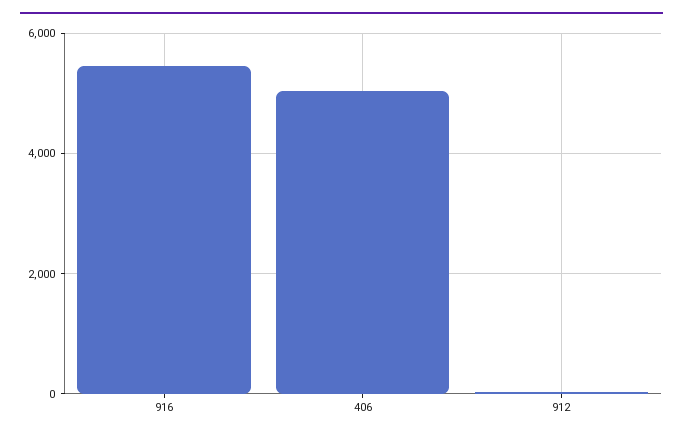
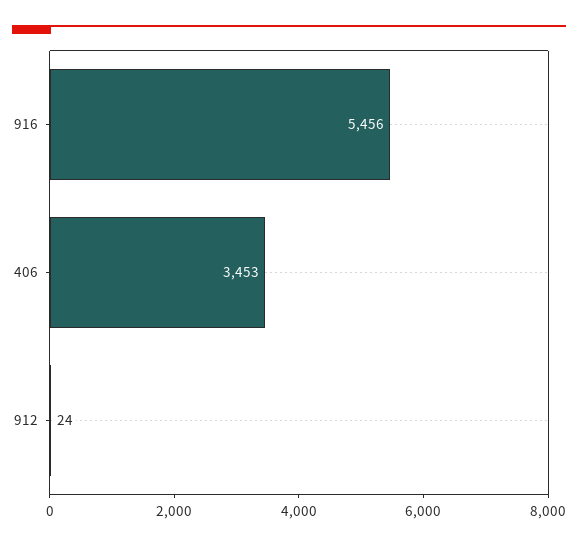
  {
    "916": 5456,
-   "406": 5000,
+   "406": 3453,
    "912": 24
  }

